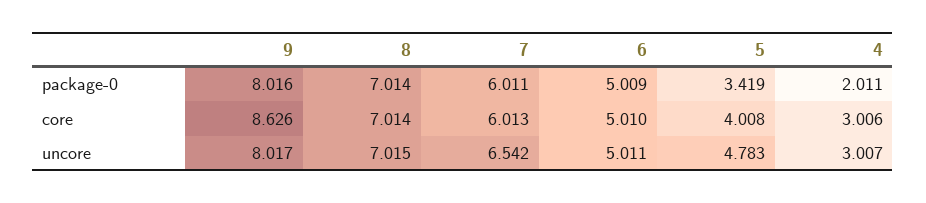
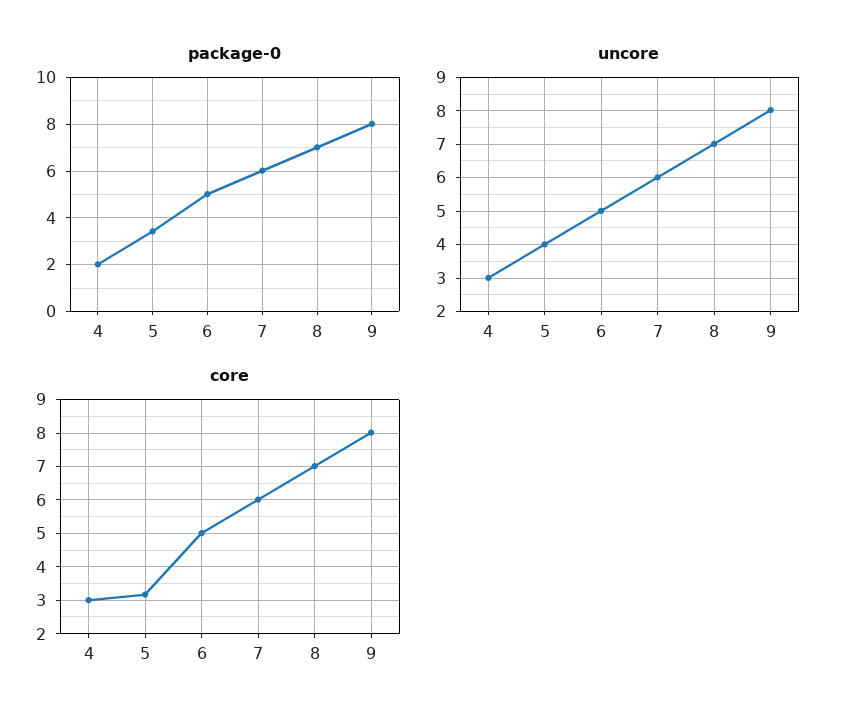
  {
    "package-0": {
      "9": 8.016,
      "8": 7.014,
      "7": 6.011,
      "6": 5.009,
      "5": 3.419,
      "4": 2.011
    },
    "core": {
-     "9": 8.626,
+     "9": 8,
      "8": 7.014,
      "7": 6.013,
      "6": 5.01,
-     "5": 4.008,
+     "5": 3.2,
      "4": 3.006
    },
    "uncore": {
      "9": 8.017,
      "8": 7.015,
-     "7": 6.542,
+     "7": 6,
      "6": 5.011,
-     "5": 4.783,
+     "5": 4,
      "4": 3.007
    }
  }

